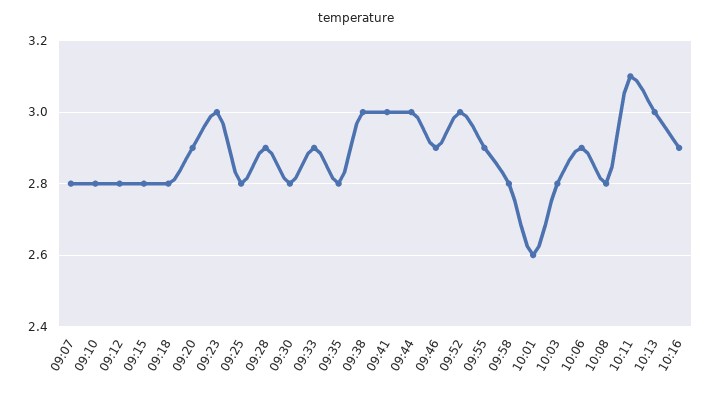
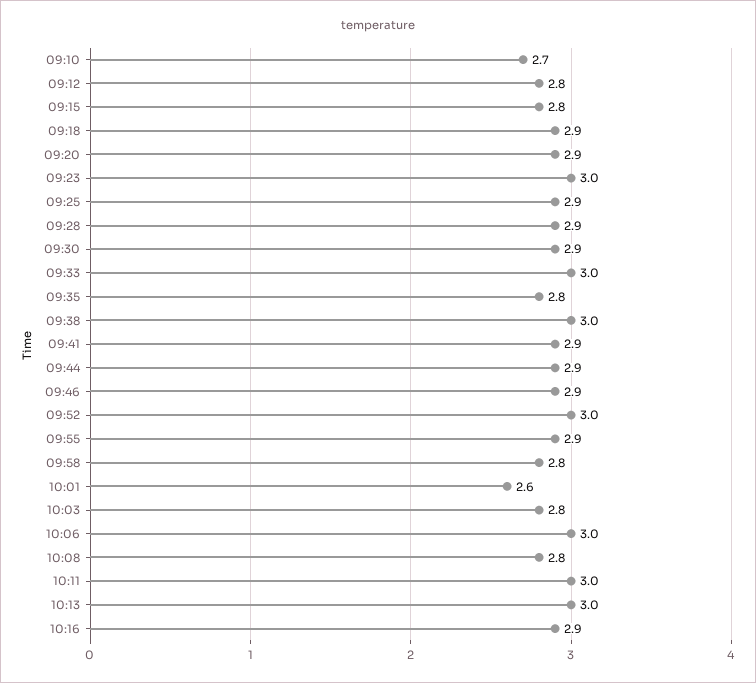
  {
-   "09:07": 2.8,
-   "09:10": 2.8,
+   "09:10": 2.7,
    "09:12": 2.8,
    "09:15": 2.8,
-   "09:18": 2.8,
+   "09:18": 2.9,
    "09:20": 2.9,
    "09:23": 3,
-   "09:25": 2.8,
+   "09:25": 2.9,
    "09:28": 2.9,
-   "09:30": 2.8,
+   "09:30": 2.9,
-   "09:33": 2.9,
+   "09:33": 3,
    "09:35": 2.8,
    "09:38": 3,
-   "09:41": 3,
+   "09:41": 2.9,
-   "09:44": 3,
+   "09:44": 2.9,
    "09:46": 2.9,
    "09:52": 3,
    "09:55": 2.9,
    "09:58": 2.8,
    "10:01": 2.6,
    "10:03": 2.8,
-   "10:06": 2.9,
+   "10:06": 3,
    "10:08": 2.8,
-   "10:11": 3.1,
+   "10:11": 3,
    "10:13": 3,
    "10:16": 2.9
  }

